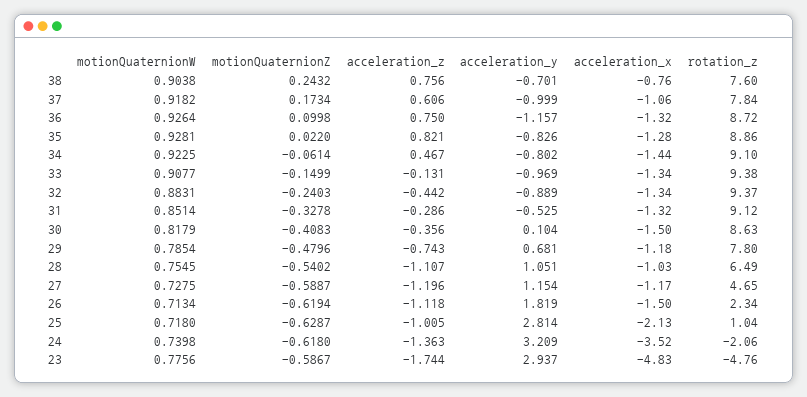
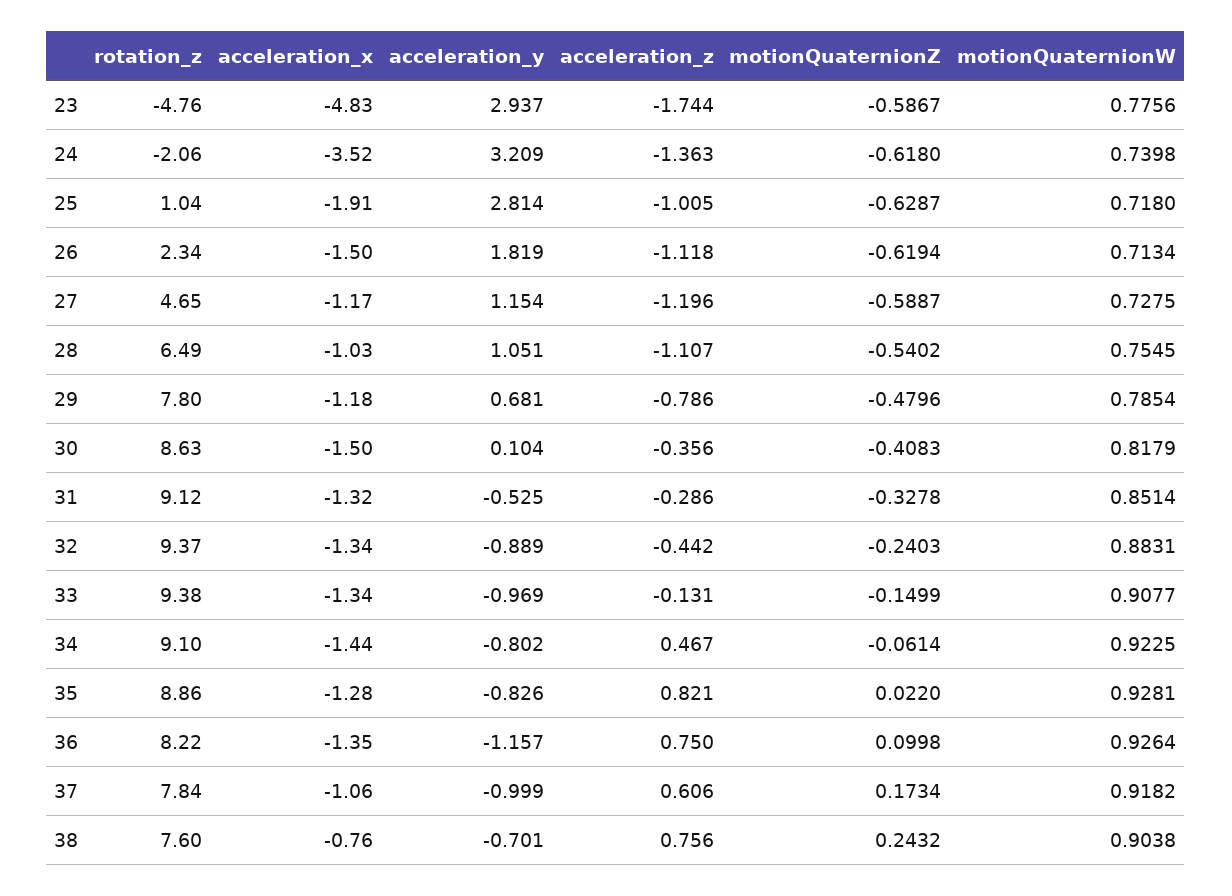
  {
    "motionQuaternionW": {
      "38": 0.9038,
      "37": 0.9182,
      "36": 0.9264,
      "35": 0.9281,
      "34": 0.9225,
      "33": 0.9077,
      "32": 0.8831,
      "31": 0.8514,
      "30": 0.8179,
      "29": 0.7854,
      "28": 0.7545,
      "27": 0.7275,
      "26": 0.7134,
      "25": 0.718,
      "24": 0.7398,
      "23": 0.7756
    },
    "motionQuaternionZ": {
      "38": 0.2432,
      "37": 0.1734,
      "36": 0.0998,
      "35": 0.022,
      "34": -0.0614,
      "33": -0.1499,
      "32": -0.2403,
      "31": -0.3278,
      "30": -0.4083,
      "29": -0.4796,
      "28": -0.5402,
      "27": -0.5887,
      "26": -0.6194,
      "25": -0.6287,
      "24": -0.618,
      "23": -0.5867
    },
    "acceleration_z": {
      "38": 0.756,
      "37": 0.606,
      "36": 0.75,
      "35": 0.821,
      "34": 0.467,
      "33": -0.131,
      "32": -0.442,
      "31": -0.286,
      "30": -0.356,
-     "29": -0.743,
+     "29": -0.786,
      "28": -1.107,
      "27": -1.196,
      "26": -1.118,
      "25": -1.005,
      "24": -1.363,
      "23": -1.744
    },
    "acceleration_y": {
      "38": -0.701,
      "37": -0.999,
      "36": -1.157,
      "35": -0.826,
      "34": -0.802,
      "33": -0.969,
      "32": -0.889,
      "31": -0.525,
      "30": 0.104,
      "29": 0.681,
      "28": 1.051,
      "27": 1.154,
      "26": 1.819,
      "25": 2.814,
      "24": 3.209,
      "23": 2.937
    },
    "acceleration_x": {
      "38": -0.76,
      "37": -1.06,
-     "36": -1.32,
+     "36": -1.35,
      "35": -1.28,
      "34": -1.44,
      "33": -1.34,
      "32": -1.34,
      "31": -1.32,
      "30": -1.5,
      "29": -1.18,
      "28": -1.03,
      "27": -1.17,
      "26": -1.5,
-     "25": -2.13,
+     "25": -1.91,
      "24": -3.52,
      "23": -4.83
    },
    "rotation_z": {
      "38": 7.6,
      "37": 7.84,
-     "36": 8.72,
+     "36": 8.22,
      "35": 8.86,
      "34": 9.1,
      "33": 9.38,
      "32": 9.37,
      "31": 9.12,
      "30": 8.63,
      "29": 7.8,
      "28": 6.49,
      "27": 4.65,
      "26": 2.34,
      "25": 1.04,
      "24": -2.06,
      "23": -4.76
    }
  }

